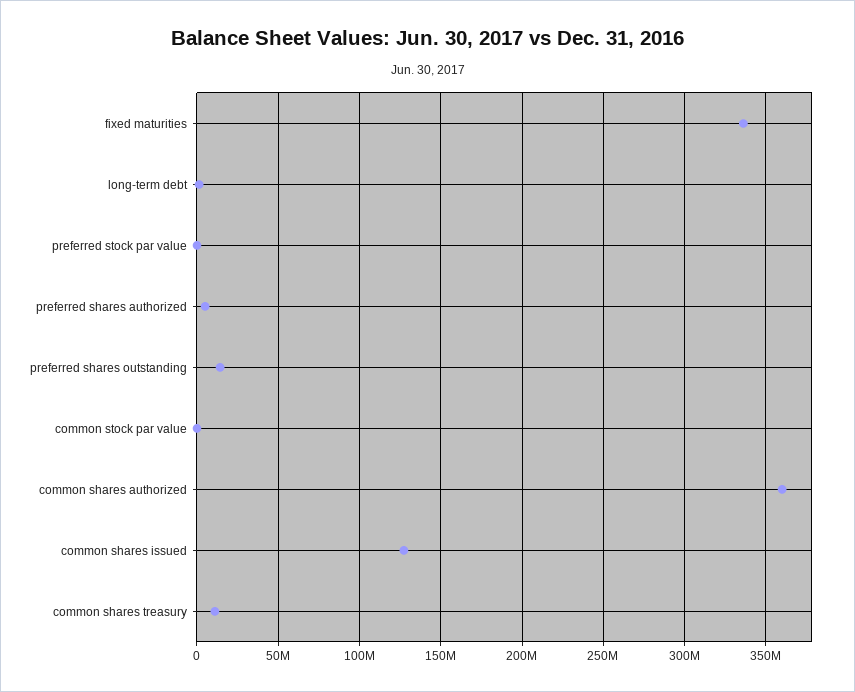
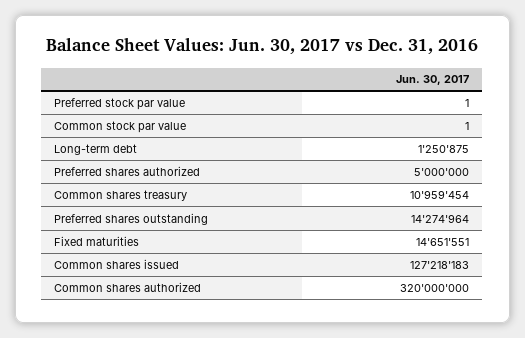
  {
-   "fixed maturities": 335000000,
+   "fixed maturities": 14651551,
    "long-term debt": 1250875,
    "preferred stock par value": 1,
    "preferred shares authorized": 5000000,
    "preferred shares outstanding": 14274964,
    "common stock par value": 1,
-   "common shares authorized": 360000000,
+   "common shares authorized": 320000000,
    "common shares issued": 127218183,
    "common shares treasury": 10959454
  }

